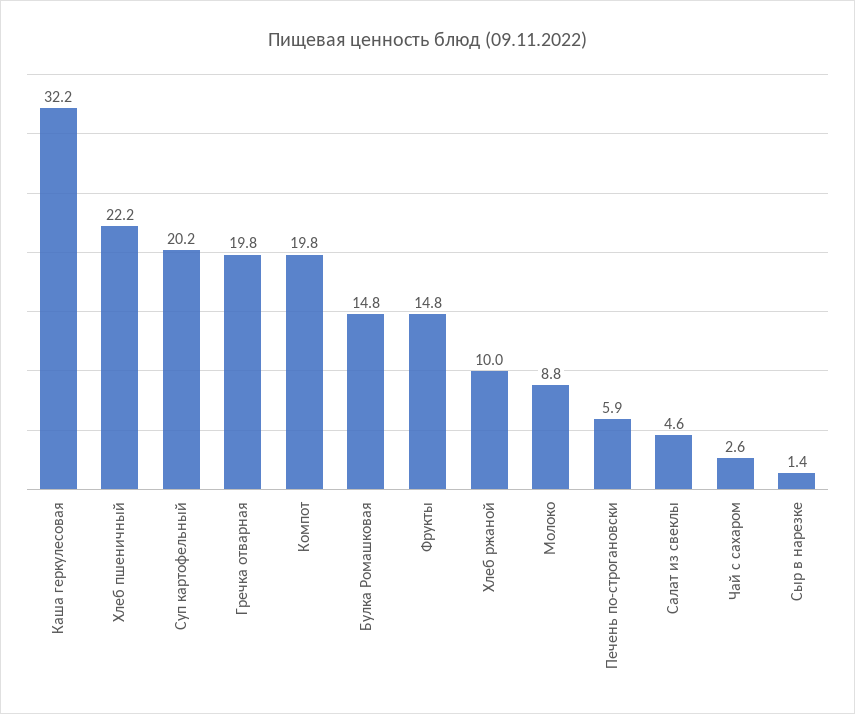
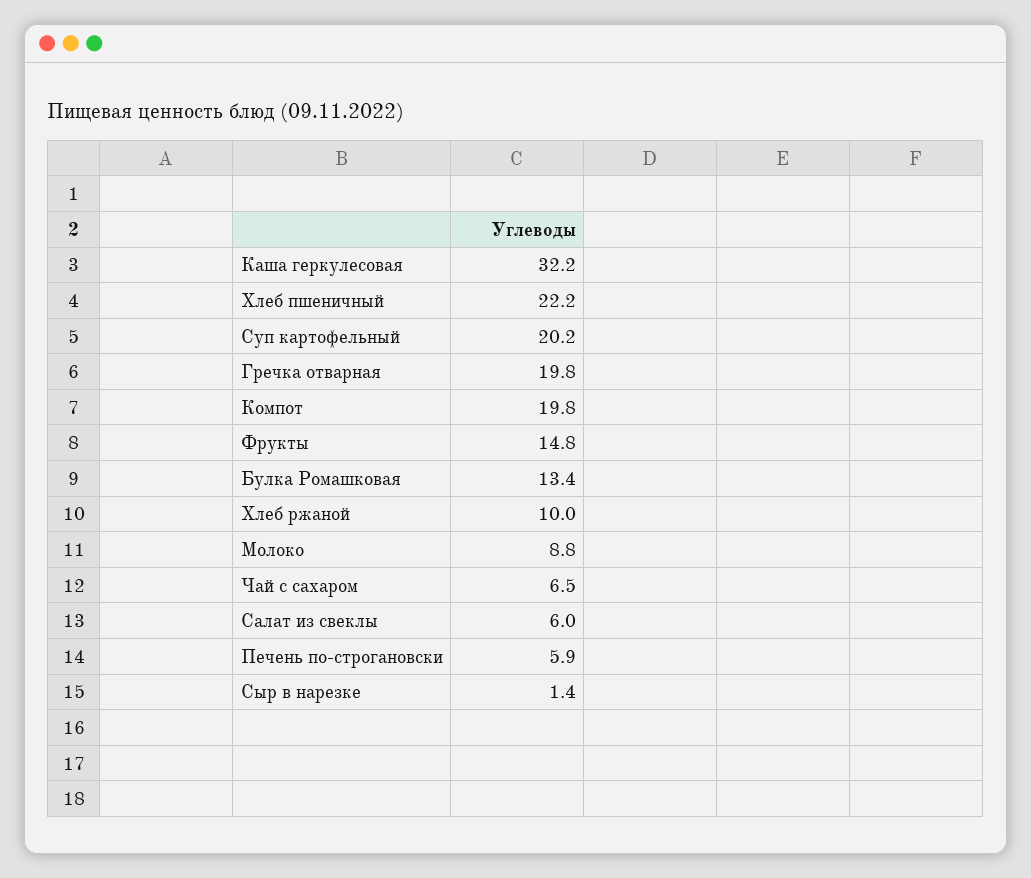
  {
    "Каша геркулесовая": 32.2,
    "Хлеб пшеничный": 22.2,
    "Суп картофельный": 20.2,
    "Гречка отварная": 19.8,
    "Компот": 19.8,
-   "Булка Ромашковая": 14.8,
+   "Булка Ромашковая": 13.4,
    "Фрукты": 14.8,
    "Хлеб ржаной": 10,
    "Молоко": 8.8,
    "Печень по-строгановски": 5.9,
-   "Салат из свеклы": 4.6,
+   "Салат из свеклы": 6,
-   "Чай с сахаром": 2.6,
+   "Чай с сахаром": 6.5,
    "Сыр в нарезке": 1.4
  }

